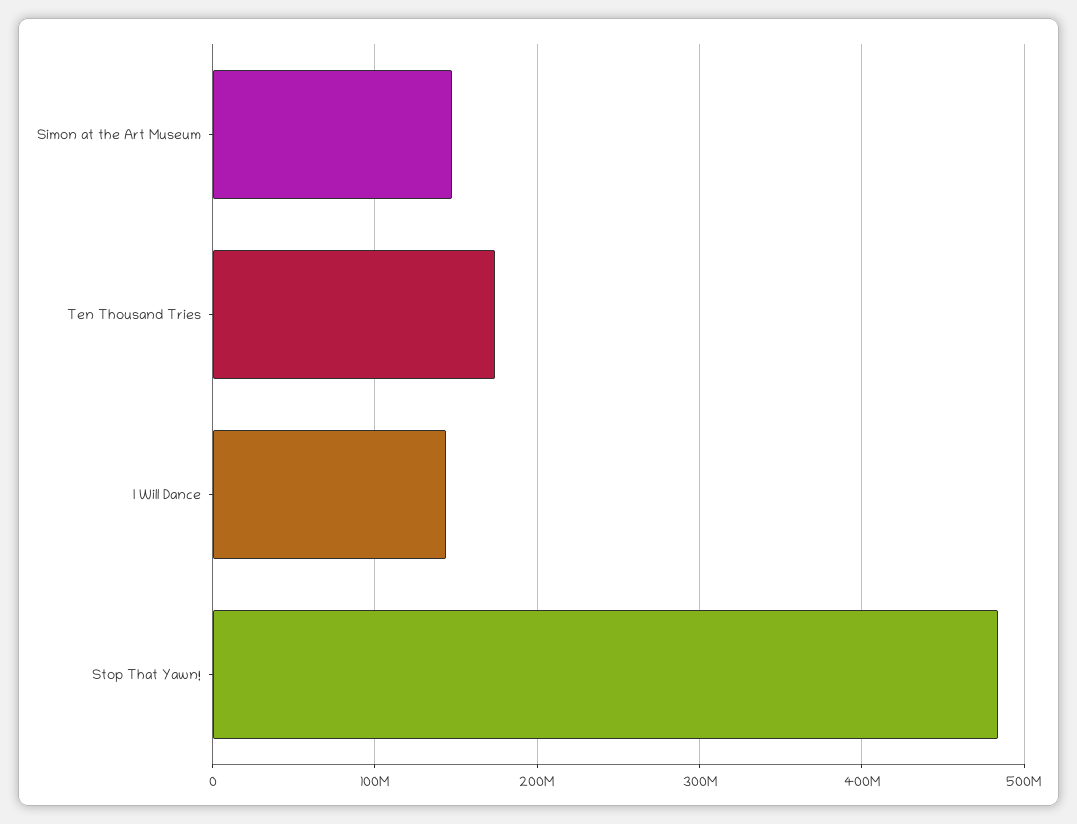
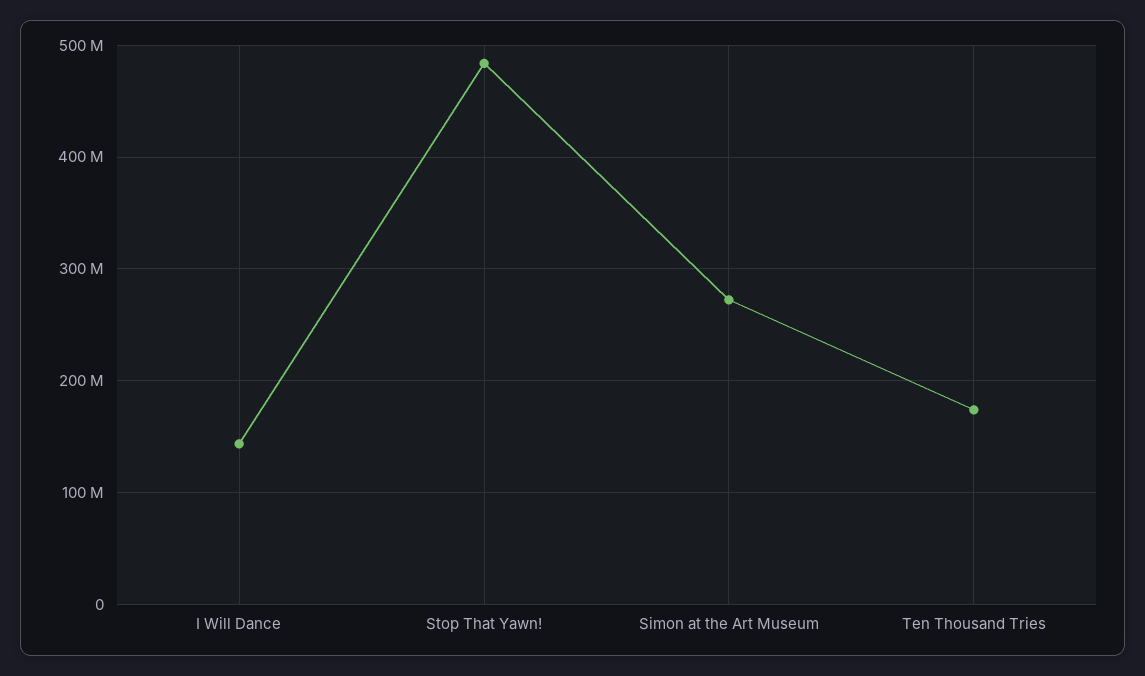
  {
-   "Simon at the Art Museum": 150000000,
+   "Simon at the Art Museum": 270000000,
    "Ten Thousand Tries": 170000000,
    "I Will Dance": 140000000,
    "Stop That Yawn!": 480000000
  }

